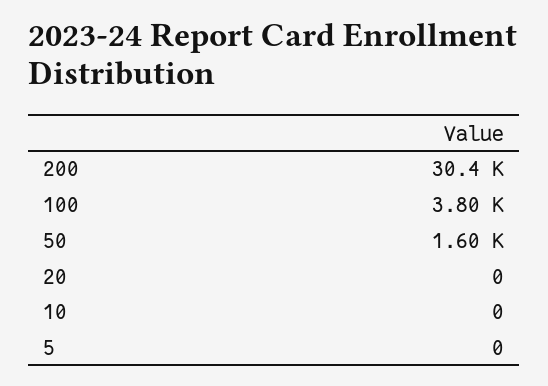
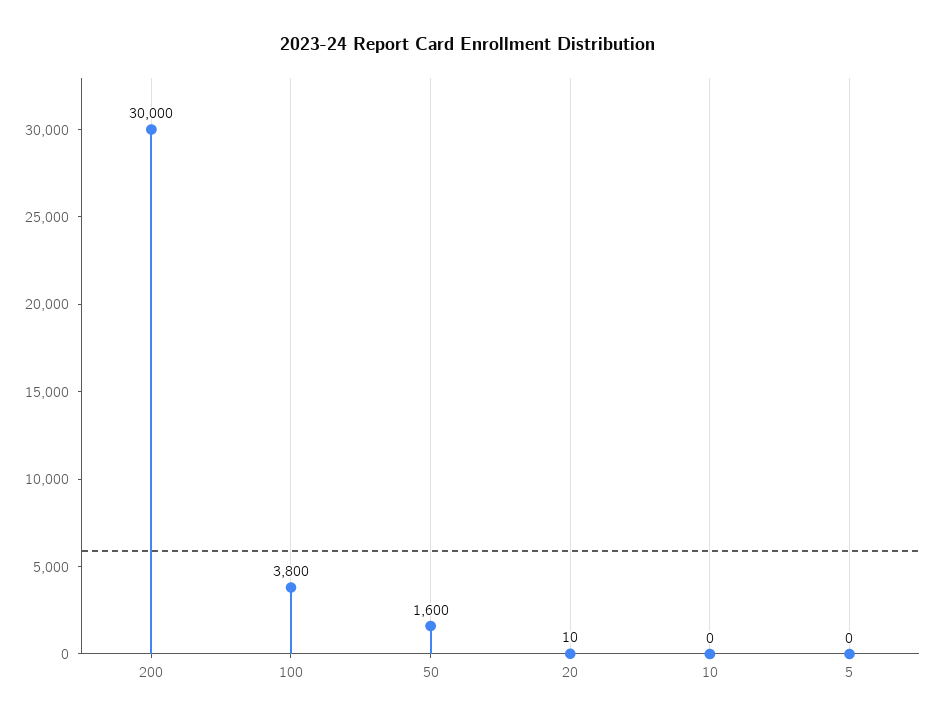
  {
-   "200": 30400,
+   "200": 30000,
    "100": 3800,
    "50": 1600,
-   "20": 0,
+   "20": 10,
    "10": 0,
    "5": 0
  }

